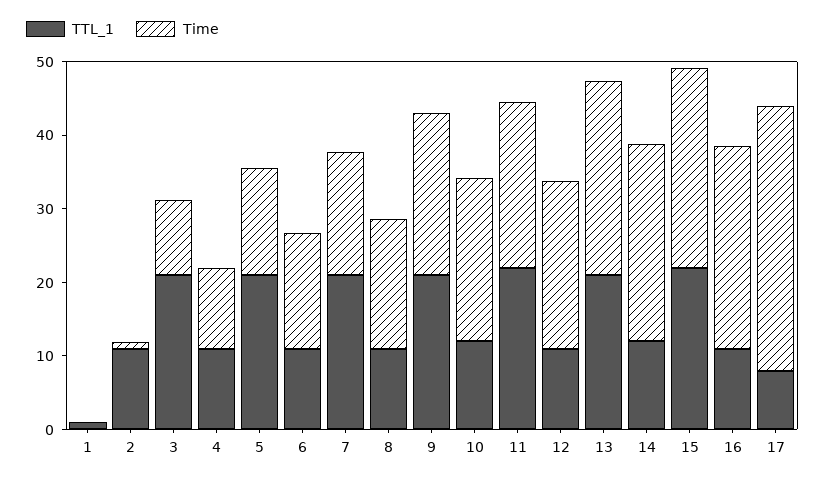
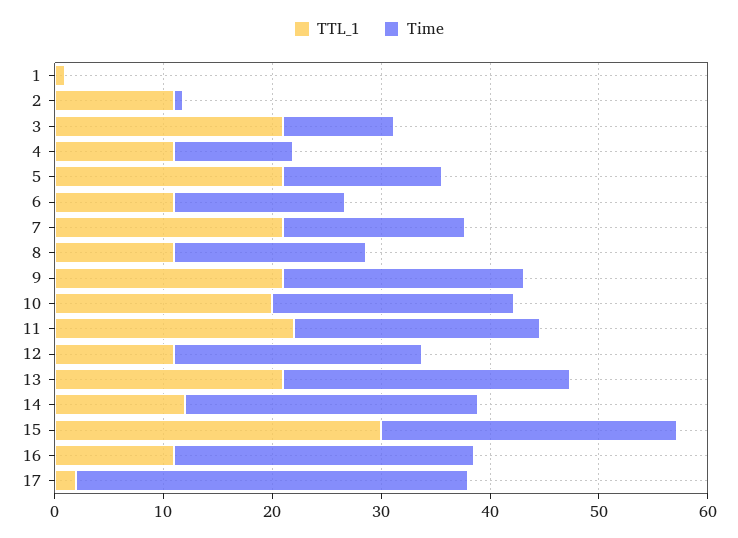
  {
    "TTL_1": {
      "1": 2,
      "2": 12,
      "3": 22,
      "4": 12,
      "5": 22,
      "6": 12,
      "7": 22,
      "8": 12,
      "9": 22,
-     "10": 12,
+     "10": 20,
      "11": 22,
      "12": 12,
      "13": 22,
      "14": 12,
-     "15": 22,
+     "15": 30,
      "16": 12,
-     "17": 8
+     "17": 2
    },
    "Time": {
      "1": 0,
      "2": 0,
      "3": 10,
      "4": 10,
      "5": 14,
      "6": 16,
      "7": 16,
      "8": 18,
      "9": 22,
      "10": 22,
      "11": 22,
      "12": 22,
      "13": 26,
      "14": 26,
      "15": 28,
      "16": 28,
      "17": 36
    }
  }

